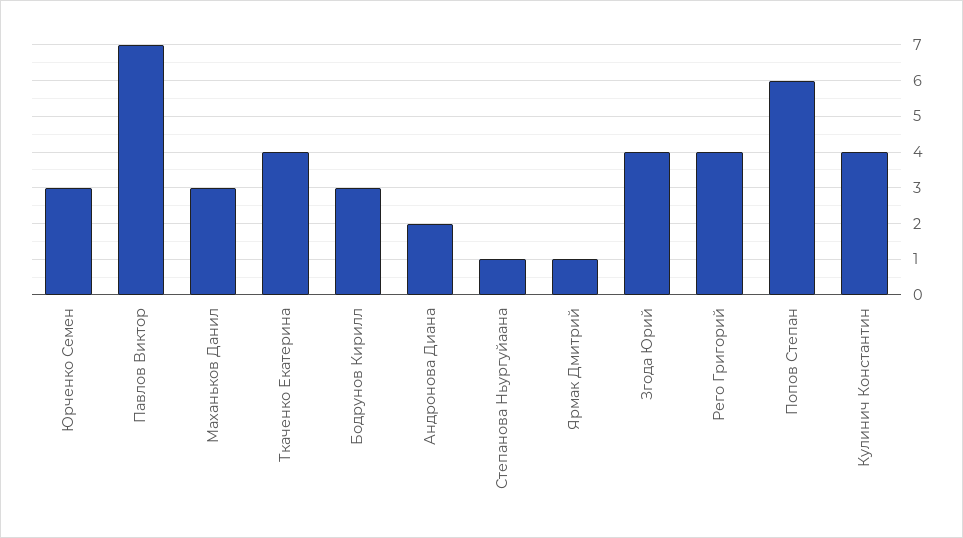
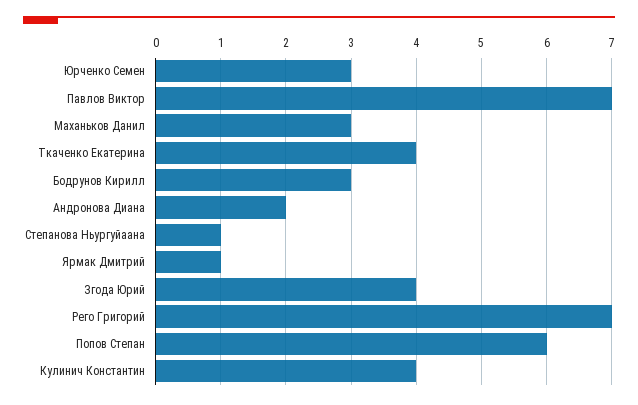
  {
    "Юрченко Семен": 3,
    "Павлов Виктор": 7,
    "Маханьков Данил": 3,
    "Ткаченко Екатерина": 4,
    "Бодрунов Кирилл": 3,
    "Андронова Диана": 2,
    "Степанова Ньургуйаана": 1,
    "Ярмак Дмитрий": 1,
    "Згода Юрий": 4,
-   "Рего Григорий": 4,
+   "Рего Григорий": 7,
    "Попов Степан": 6,
    "Кулинич Константин": 4
  }

